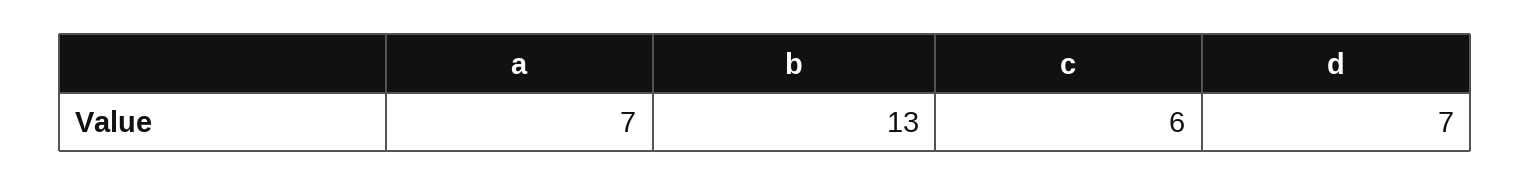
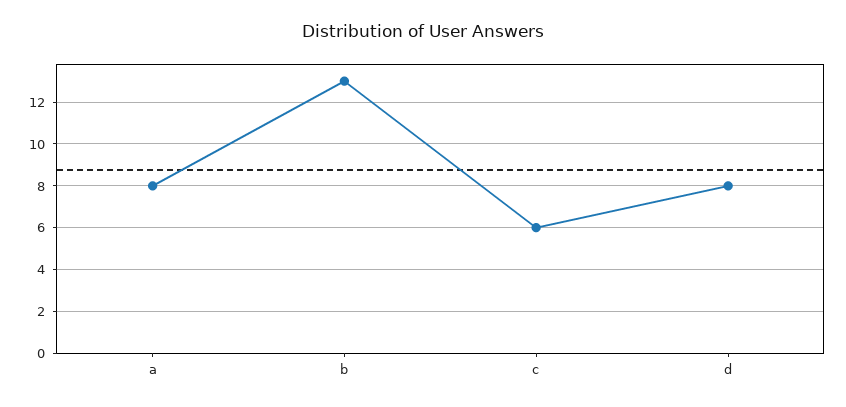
  {
-   "a": 7,
+   "a": 8,
    "b": 13,
    "c": 6,
-   "d": 7
+   "d": 8
  }

